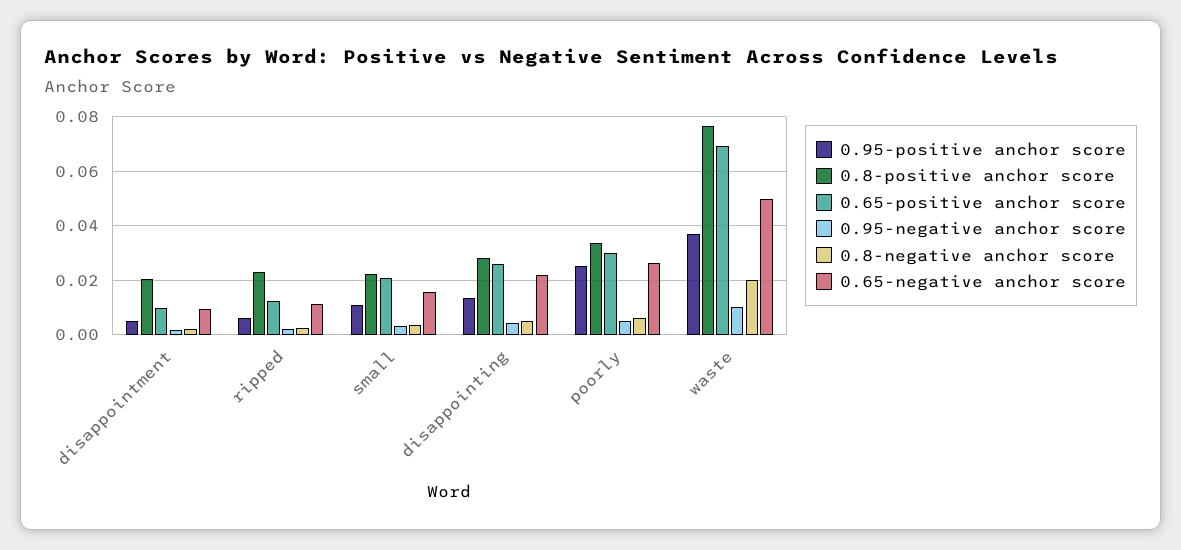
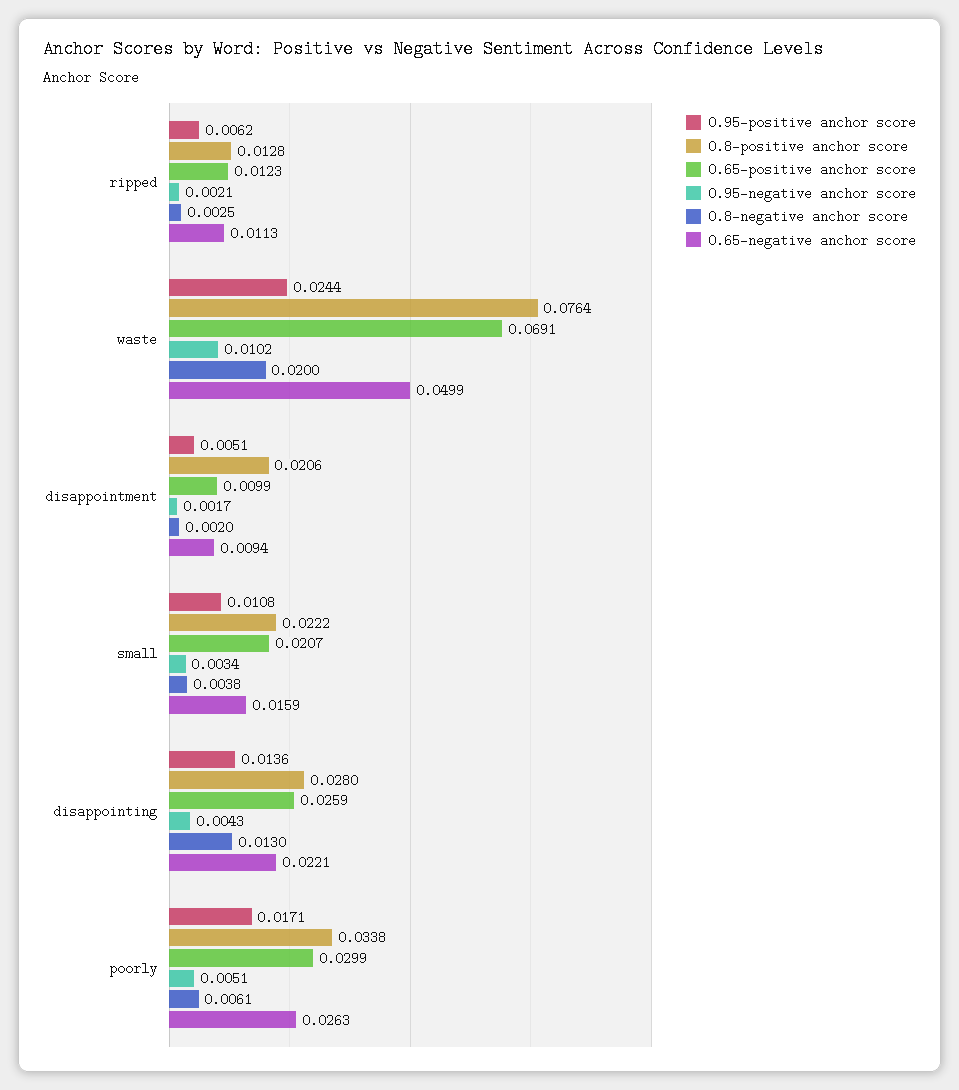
  {
    "0.95-positive anchor score": {
      "disappointment": 0.0051,
      "ripped": 0.0062,
      "small": 0.0108,
      "disappointing": 0.0136,
-     "poorly": 0.025,
+     "poorly": 0.0171,
-     "waste": 0.0375
+     "waste": 0.0244
    },
    "0.8-positive anchor score": {
      "disappointment": 0.0206,
-     "ripped": 0.0225,
+     "ripped": 0.0128,
      "small": 0.0222,
      "disappointing": 0.028,
      "poorly": 0.0338,
      "waste": 0.0764
    },
    "0.65-positive anchor score": {
      "disappointment": 0.0099,
      "ripped": 0.0123,
      "small": 0.0207,
      "disappointing": 0.0259,
      "poorly": 0.0299,
      "waste": 0.0691
    },
    "0.95-negative anchor score": {
      "disappointment": 0.0017,
      "ripped": 0.0021,
      "small": 0.0034,
      "disappointing": 0.0043,
      "poorly": 0.0051,
      "waste": 0.0102
    },
    "0.8-negative anchor score": {
      "disappointment": 0.002,
      "ripped": 0.0025,
      "small": 0.0038,
-     "disappointing": 0.005,
+     "disappointing": 0.013,
      "poorly": 0.0061,
      "waste": 0.02
    },
    "0.65-negative anchor score": {
      "disappointment": 0.0094,
      "ripped": 0.0113,
      "small": 0.0159,
      "disappointing": 0.0221,
      "poorly": 0.0263,
      "waste": 0.0499
    }
  }

